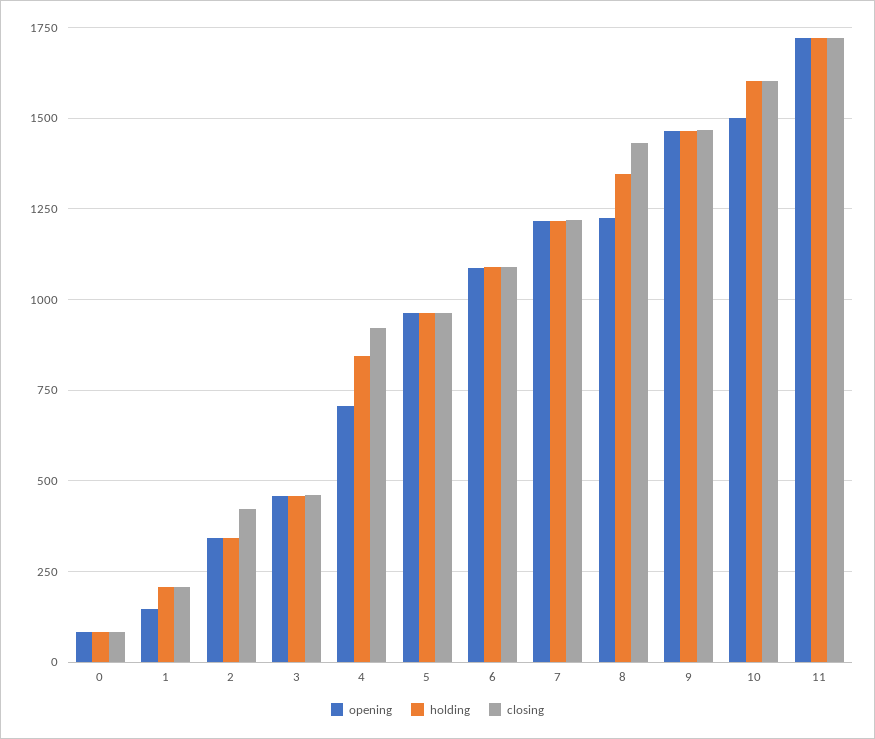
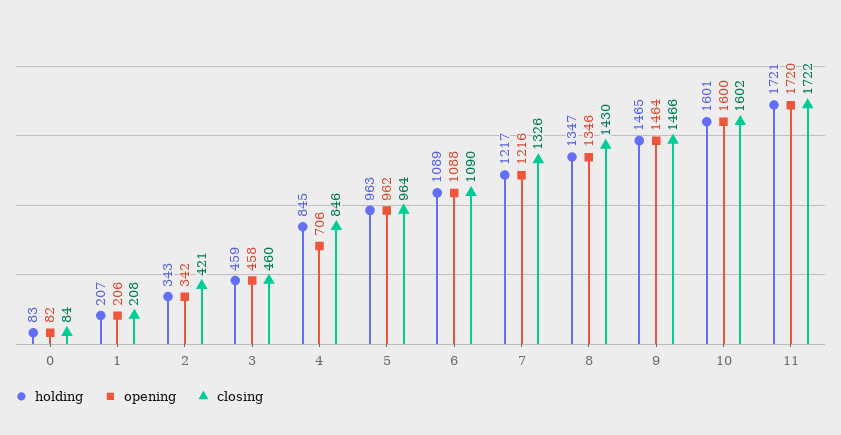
  {
    "opening": {
      "0": 82,
-     "1": 150,
+     "1": 206,
      "2": 342,
      "3": 458,
      "4": 706,
      "5": 962,
      "6": 1088,
      "7": 1216,
-     "8": 1225,
+     "8": 1346,
      "9": 1464,
-     "10": 1500,
+     "10": 1600,
      "11": 1720
    },
    "holding": {
      "0": 83,
      "1": 207,
      "2": 343,
      "3": 459,
      "4": 845,
      "5": 963,
      "6": 1089,
      "7": 1217,
      "8": 1347,
      "9": 1465,
      "10": 1601,
      "11": 1721
    },
    "closing": {
      "0": 84,
      "1": 208,
      "2": 421,
      "3": 460,
-     "4": 925,
+     "4": 846,
      "5": 964,
      "6": 1090,
-     "7": 1225,
+     "7": 1326,
      "8": 1430,
      "9": 1466,
      "10": 1602,
      "11": 1722
    }
  }

